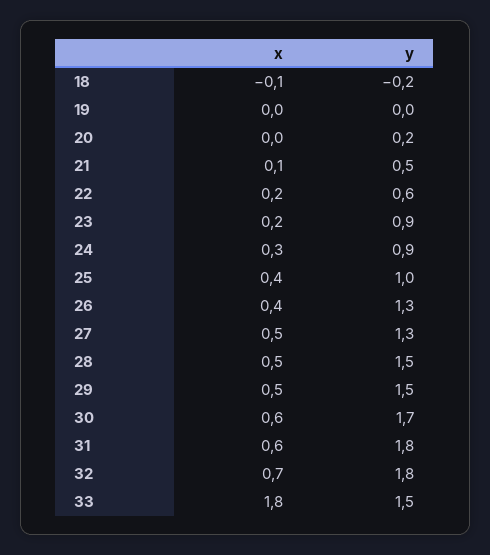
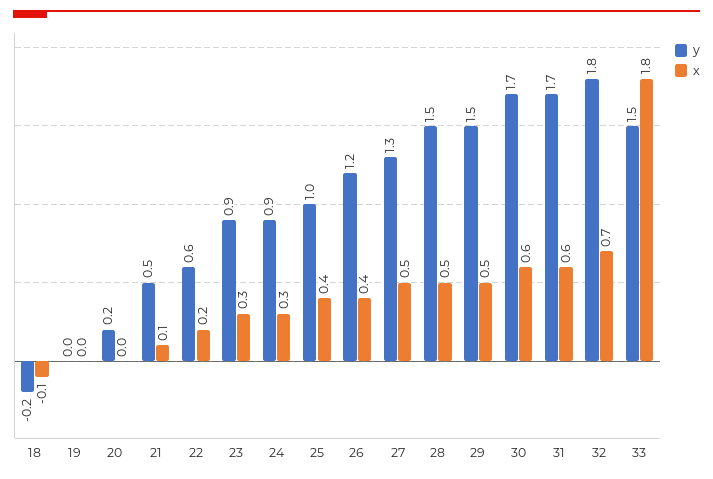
  {
    "x": {
      "18": -0.1,
      "19": 0,
      "20": 0,
      "21": 0.1,
      "22": 0.2,
-     "23": 0.2,
+     "23": 0.3,
      "24": 0.3,
      "25": 0.4,
      "26": 0.4,
      "27": 0.5,
      "28": 0.5,
      "29": 0.5,
      "30": 0.6,
      "31": 0.6,
      "32": 0.7,
      "33": 1.8
    },
    "y": {
      "18": -0.2,
      "19": 0,
      "20": 0.2,
      "21": 0.5,
      "22": 0.6,
      "23": 0.9,
      "24": 0.9,
      "25": 1,
-     "26": 1.3,
+     "26": 1.2,
      "27": 1.3,
      "28": 1.5,
      "29": 1.5,
      "30": 1.7,
-     "31": 1.8,
+     "31": 1.7,
      "32": 1.8,
      "33": 1.5
    }
  }

